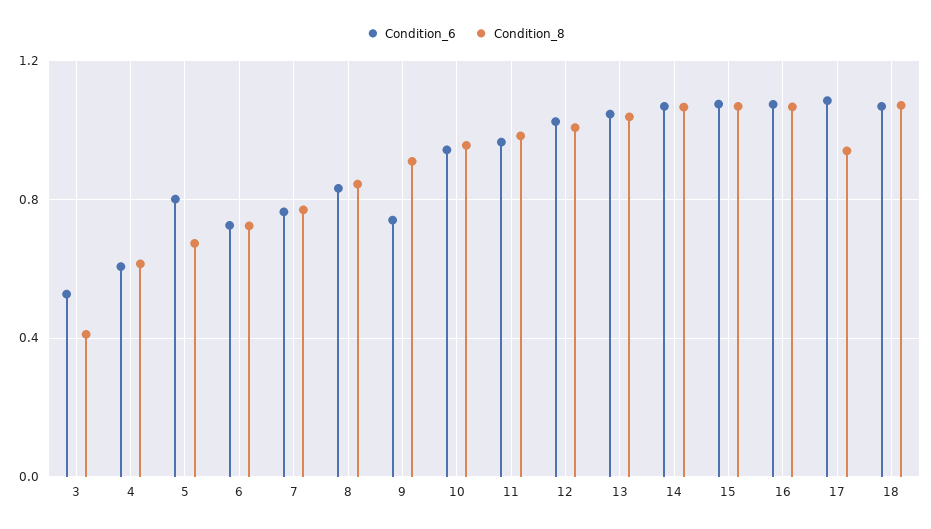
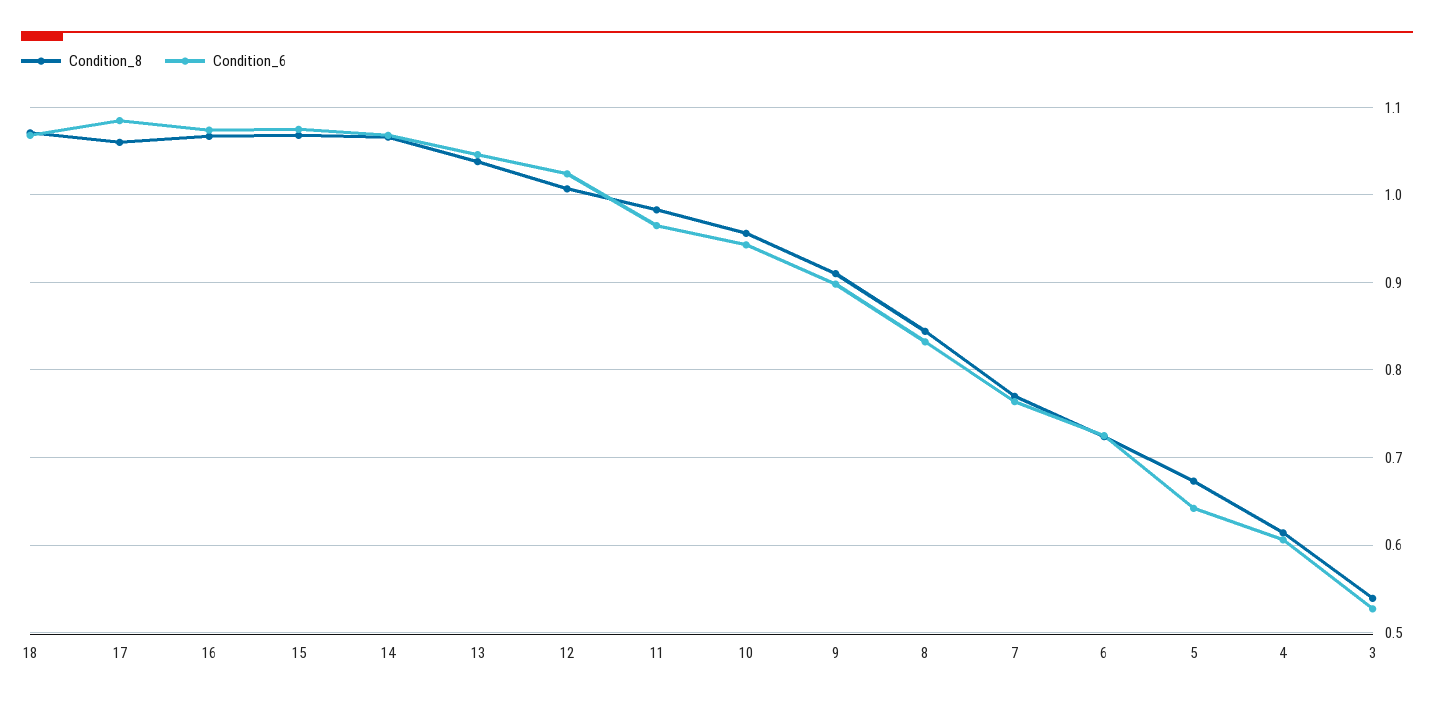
  {
    "Condition_6": {
      "3": 0.53,
      "4": 0.61,
-     "5": 0.8,
+     "5": 0.64,
      "6": 0.73,
      "7": 0.76,
      "8": 0.83,
-     "9": 0.75,
+     "9": 0.9,
      "10": 0.94,
      "11": 0.97,
      "12": 1.02,
      "13": 1.05,
      "14": 1.07,
      "15": 1.08,
      "16": 1.07,
      "17": 1.09,
      "18": 1.07
    },
    "Condition_8": {
-     "3": 0.4,
+     "3": 0.54,
      "4": 0.61,
      "5": 0.67,
      "6": 0.72,
      "7": 0.77,
      "8": 0.84,
      "9": 0.91,
      "10": 0.96,
      "11": 0.98,
      "12": 1.01,
      "13": 1.04,
      "14": 1.07,
      "15": 1.07,
      "16": 1.07,
-     "17": 0.95,
+     "17": 1.06,
      "18": 1.07
    }
  }

